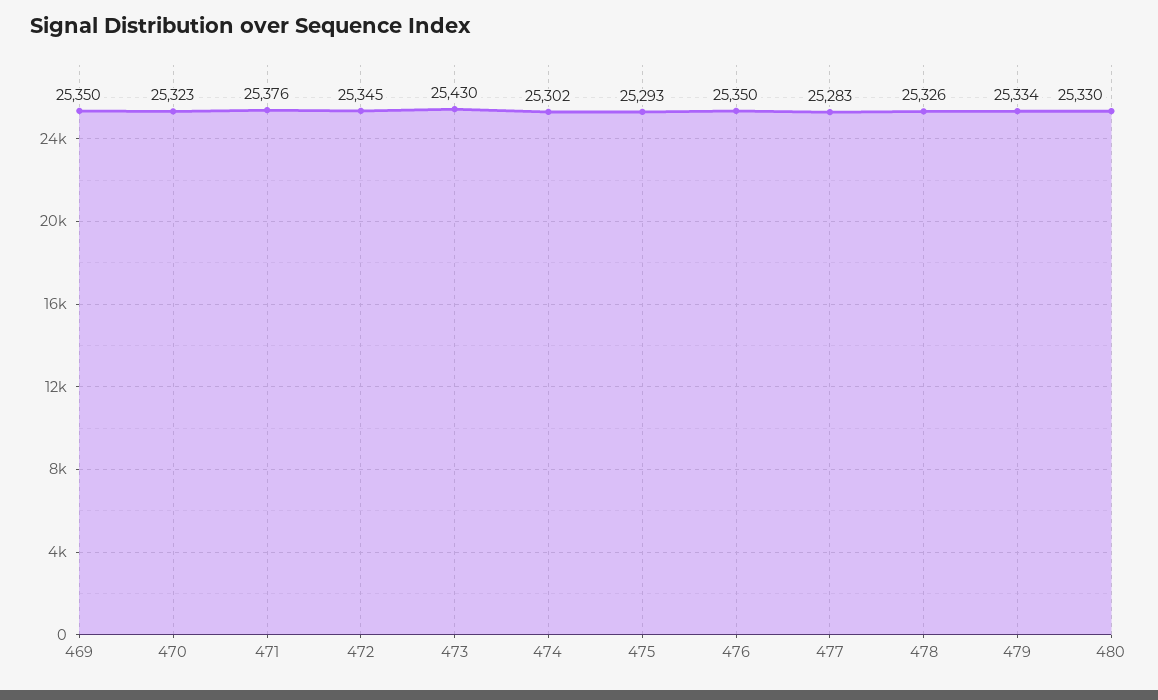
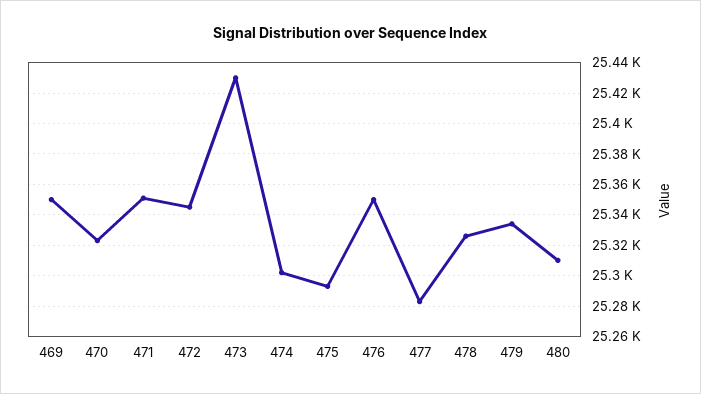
  {
    "469": 25350,
    "470": 25323,
-   "471": 25376,
+   "471": 25350,
    "472": 25345,
    "473": 25430,
    "474": 25302,
    "475": 25293,
    "476": 25350,
    "477": 25283,
    "478": 25326,
    "479": 25334,
-   "480": 25330
+   "480": 25310
  }

